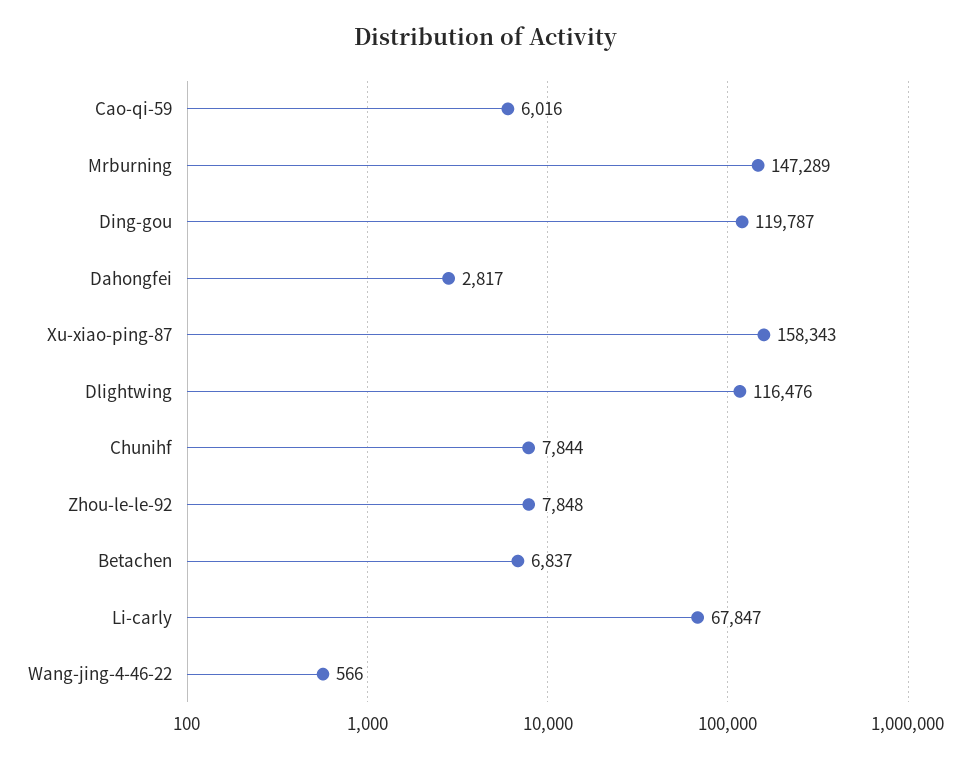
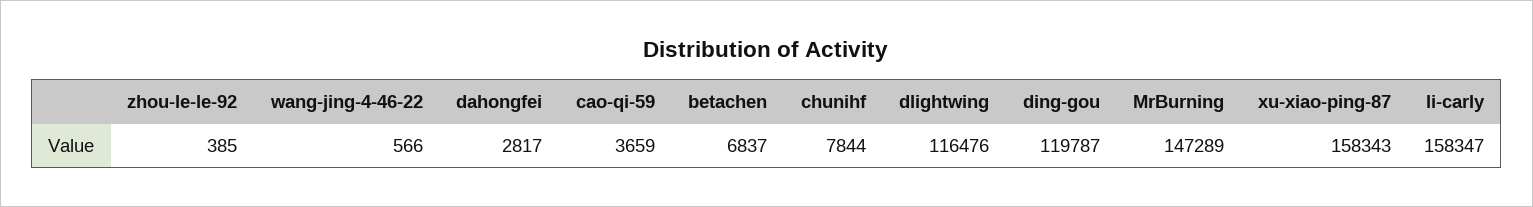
  {
-   "Cao-qi-59": 6016,
+   "Cao-qi-59": 3659,
    "Mrburning": 147289,
    "Ding-gou": 119787,
    "Dahongfei": 2817,
    "Xu-xiao-ping-87": 158343,
    "Dlightwing": 116476,
    "Chunihf": 7844,
-   "Zhou-le-le-92": 7848,
+   "Zhou-le-le-92": 385,
    "Betachen": 6837,
-   "Li-carly": 67847,
+   "Li-carly": 158347,
    "Wang-jing-4-46-22": 566
  }

